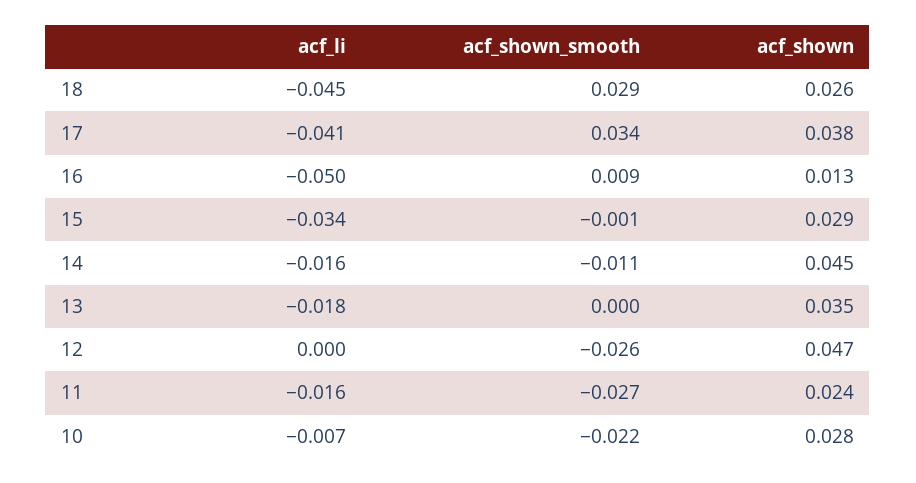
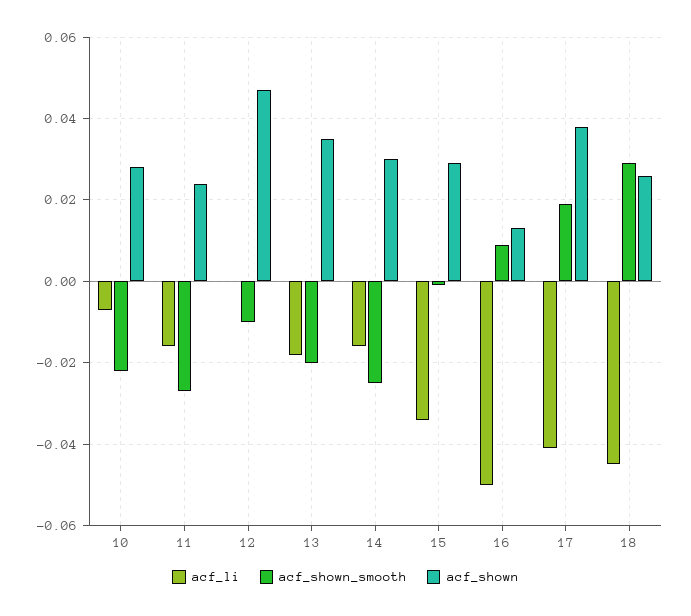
  {
    "acf_li": {
      "18": -0.045,
      "17": -0.041,
      "16": -0.05,
      "15": -0.034,
      "14": -0.016,
      "13": -0.018,
      "12": 0,
      "11": -0.016,
      "10": -0.007
    },
    "acf_shown_smooth": {
      "18": 0.029,
-     "17": 0.034,
+     "17": 0.02,
      "16": 0.009,
      "15": -0.001,
-     "14": -0.011,
+     "14": -0.025,
-     "13": 0,
+     "13": -0.02,
-     "12": -0.026,
+     "12": -0.01,
      "11": -0.027,
      "10": -0.022
    },
    "acf_shown": {
      "18": 0.026,
      "17": 0.038,
      "16": 0.013,
      "15": 0.029,
-     "14": 0.045,
+     "14": 0.03,
      "13": 0.035,
      "12": 0.047,
      "11": 0.024,
      "10": 0.028
    }
  }

